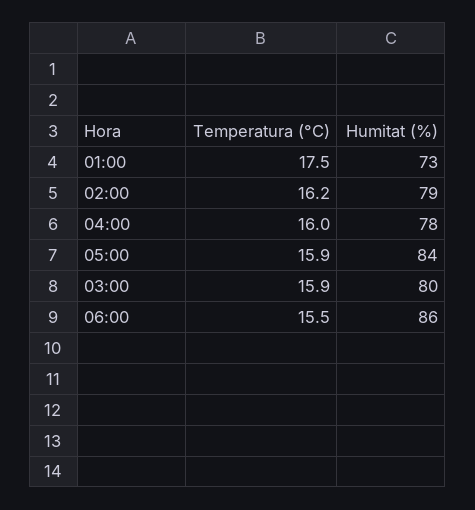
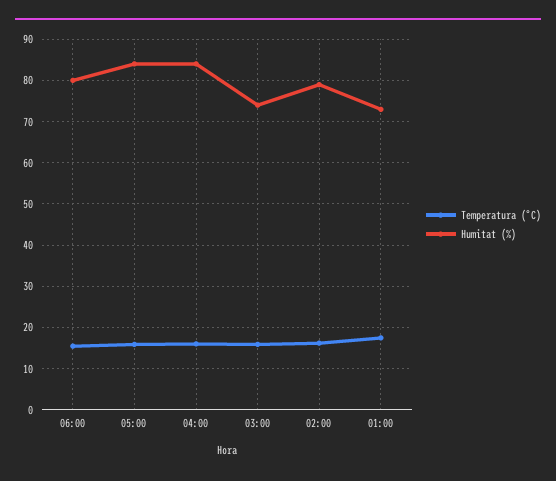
  {
    "Temperatura (°C)": {
      "01:00": 17.5,
      "02:00": 16.2,
      "04:00": 16,
      "05:00": 15.9,
      "03:00": 15.9,
      "06:00": 15.5
    },
    "Humitat (%)": {
      "01:00": 73,
      "02:00": 79,
-     "04:00": 78,
+     "04:00": 84,
      "05:00": 84,
-     "03:00": 80,
+     "03:00": 74,
-     "06:00": 86
+     "06:00": 80
    }
  }

